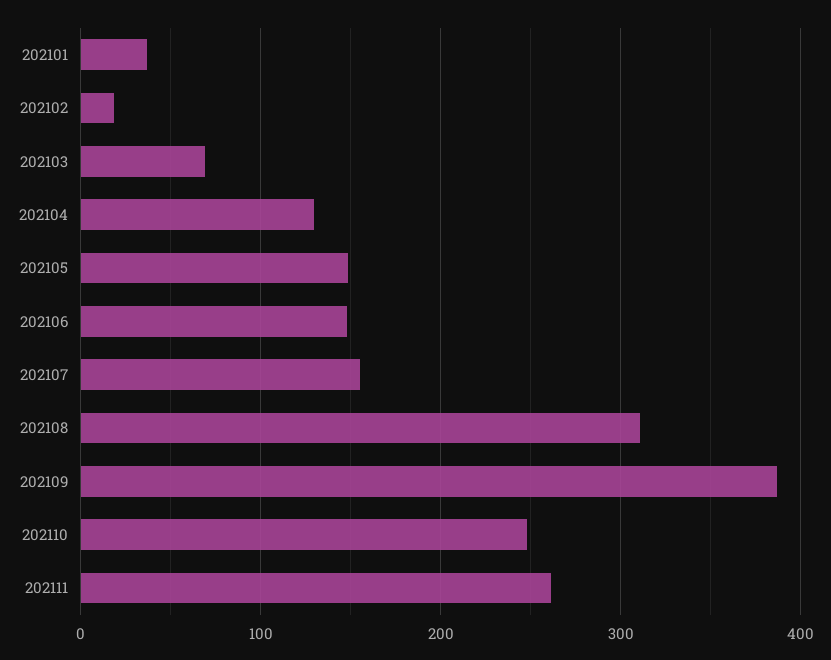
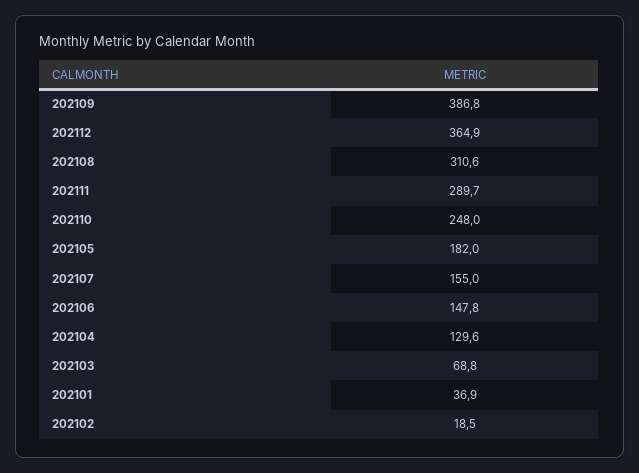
  {
    "202101": 36.9,
    "202102": 18.5,
    "202103": 68.8,
    "202104": 129.6,
-   "202105": 150,
+   "202105": 182,
    "202106": 147.8,
    "202107": 155,
    "202108": 310.6,
    "202109": 386.8,
    "202110": 248,
-   "202111": 260
+   "202111": 289.7,
+   "202112": 364.9
  }

